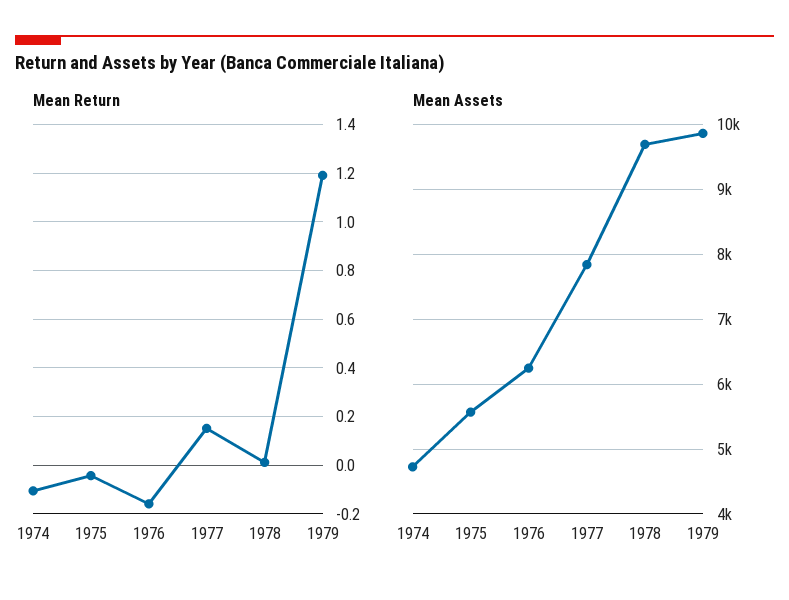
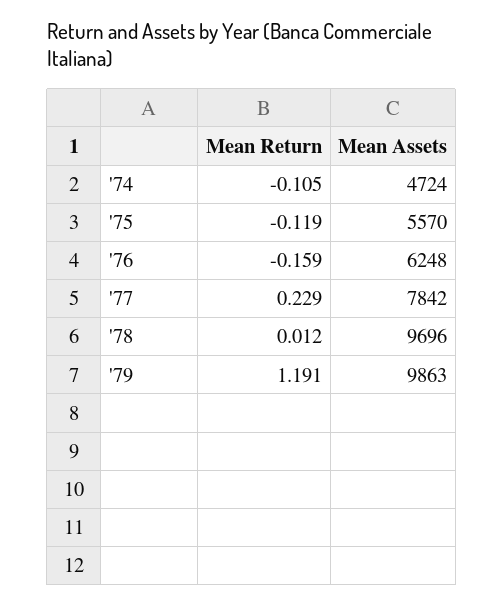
  {
    "Mean Return": {
      "1974": -0.105,
-     "1975": -0.05,
+     "1975": -0.119,
      "1976": -0.159,
-     "1977": 0.15,
+     "1977": 0.229,
      "1978": 0.012,
      "1979": 1.191
    },
    "Mean Assets": {
      "1974": 4724,
      "1975": 5570,
      "1976": 6248,
      "1977": 7842,
      "1978": 9696,
      "1979": 9863
    }
  }

